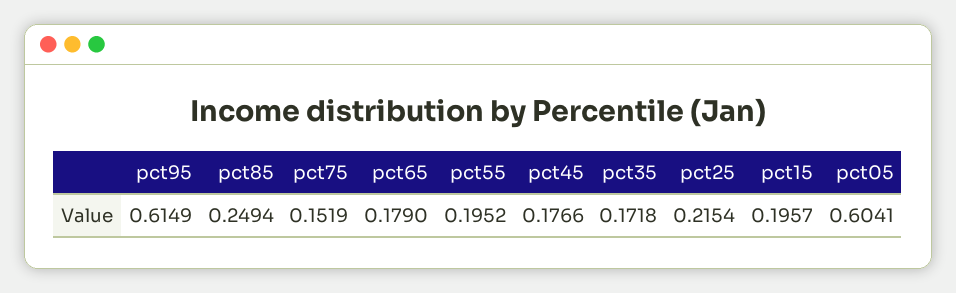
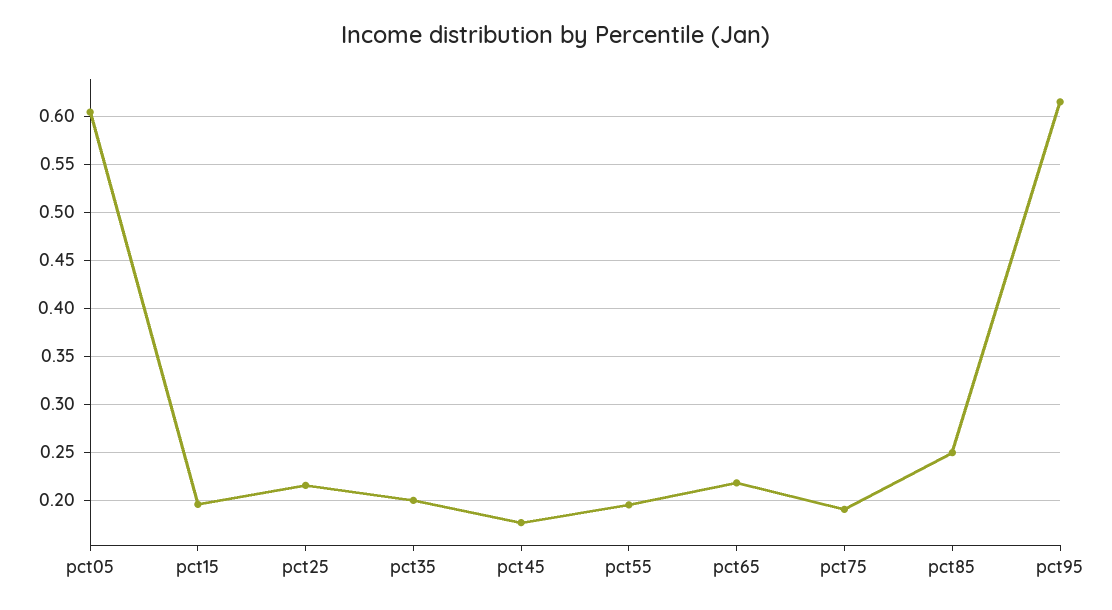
  {
    "pct95": 0.6149,
    "pct85": 0.2494,
-   "pct75": 0.1519,
+   "pct75": 0.19,
-   "pct65": 0.179,
+   "pct65": 0.22,
    "pct55": 0.1952,
    "pct45": 0.1766,
-   "pct35": 0.1718,
+   "pct35": 0.2,
    "pct25": 0.2154,
    "pct15": 0.1957,
    "pct05": 0.6041
  }

